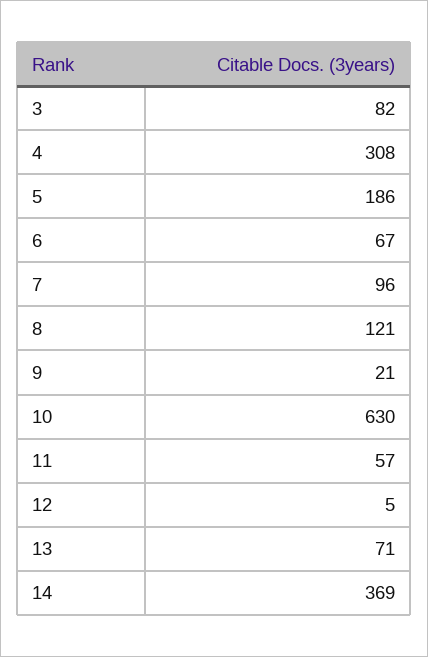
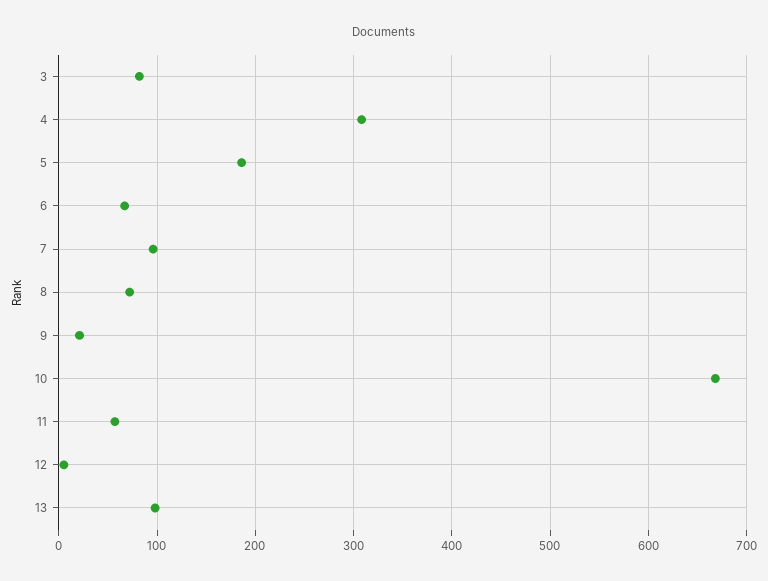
  {
    "3": 82,
    "4": 308,
    "5": 186,
    "6": 67,
    "7": 96,
-   "8": 121,
+   "8": 70,
    "9": 21,
-   "10": 630,
+   "10": 670,
    "11": 57,
    "12": 5,
-   "13": 71,
+   "13": 100
-   "14": 369
  }

